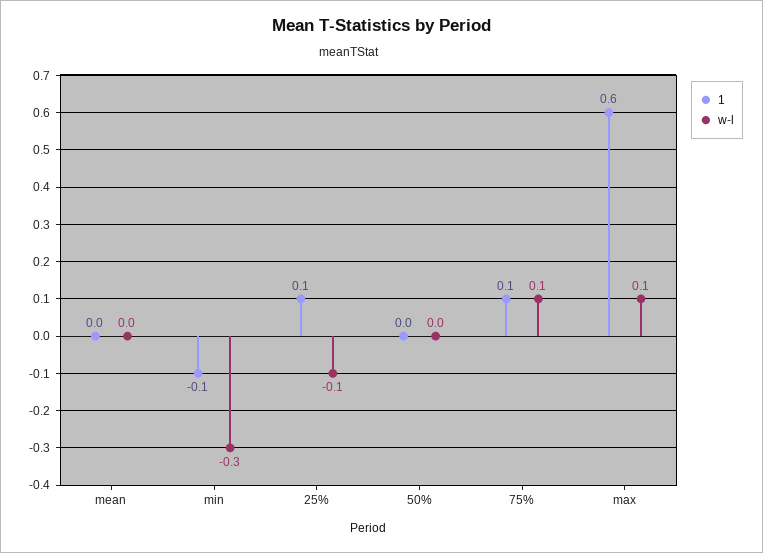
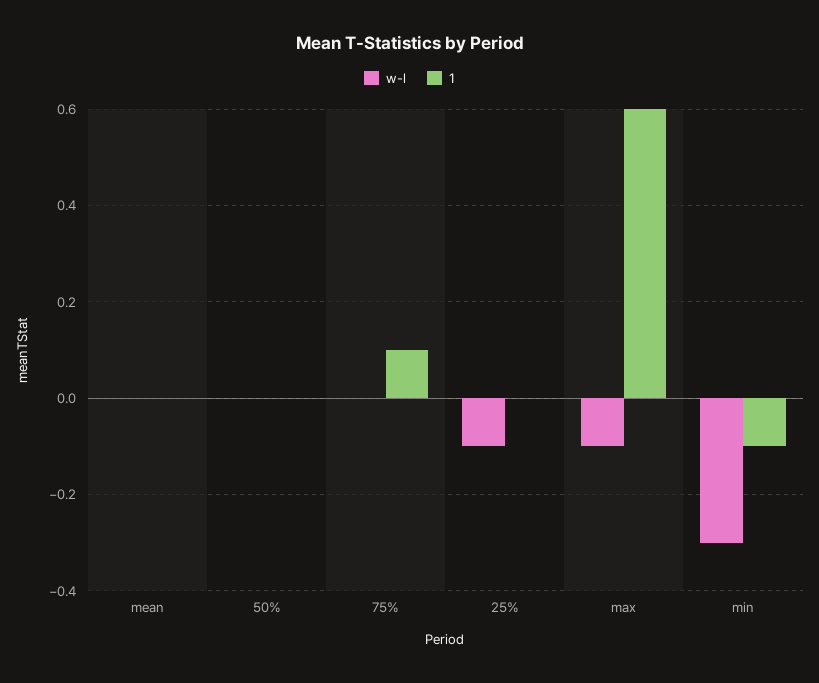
  {
    "1": {
      "mean": 0,
      "min": -0.1,
-     "25%": 0.1,
+     "25%": 0,
      "50%": 0,
      "75%": 0.1,
      "max": 0.6
    },
    "w-l": {
      "mean": 0,
      "min": -0.3,
      "25%": -0.1,
      "50%": 0,
-     "75%": 0.1,
+     "75%": 0,
-     "max": 0.1
+     "max": -0.1
    }
  }

